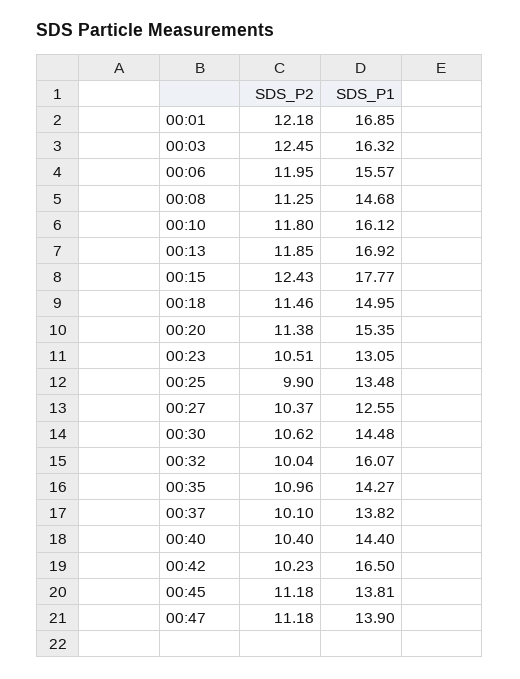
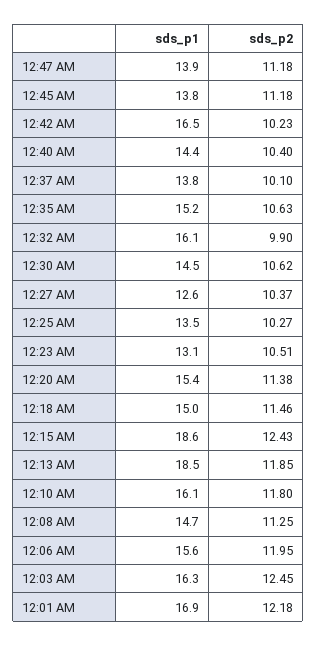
  {
    "SDS_P2": {
      "00:01": 12.18,
      "00:03": 12.45,
      "00:06": 11.95,
      "00:08": 11.25,
      "00:10": 11.8,
      "00:13": 11.85,
      "00:15": 12.43,
      "00:18": 11.46,
      "00:20": 11.38,
      "00:23": 10.51,
-     "00:25": 9.9,
+     "00:25": 10.27,
      "00:27": 10.37,
      "00:30": 10.62,
-     "00:32": 10.04,
+     "00:32": 9.9,
-     "00:35": 10.96,
+     "00:35": 10.63,
      "00:37": 10.1,
      "00:40": 10.4,
      "00:42": 10.23,
      "00:45": 11.18,
      "00:47": 11.18
    },
    "SDS_P1": {
      "00:01": 16.85,
      "00:03": 16.32,
      "00:06": 15.57,
      "00:08": 14.68,
      "00:10": 16.12,
-     "00:13": 16.92,
+     "00:13": 18.5,
-     "00:15": 17.77,
+     "00:15": 18.6,
      "00:18": 14.95,
      "00:20": 15.35,
      "00:23": 13.05,
      "00:25": 13.48,
      "00:27": 12.55,
      "00:30": 14.48,
      "00:32": 16.07,
-     "00:35": 14.27,
+     "00:35": 15.2,
      "00:37": 13.82,
      "00:40": 14.4,
      "00:42": 16.5,
      "00:45": 13.81,
      "00:47": 13.9
    }
  }

